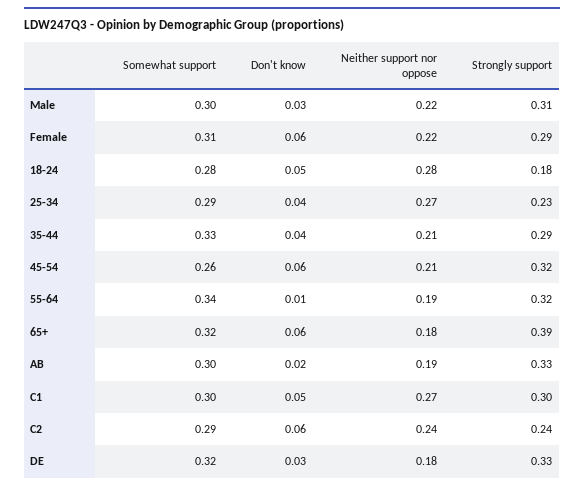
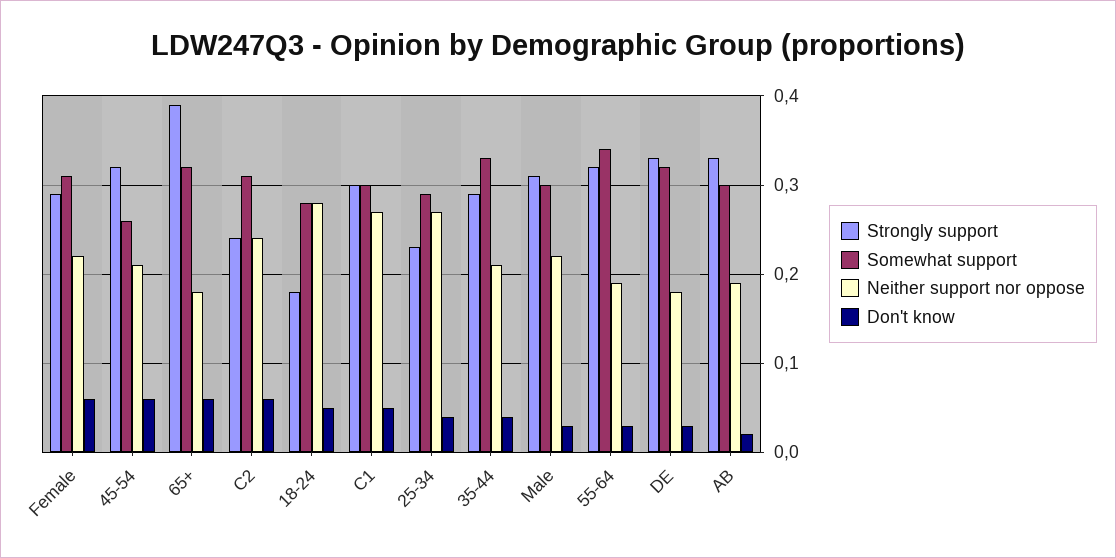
  {
    "Somewhat support": {
      "Male": 0.3,
      "Female": 0.31,
      "18-24": 0.28,
      "25-34": 0.29,
      "35-44": 0.33,
      "45-54": 0.26,
      "55-64": 0.34,
      "65+": 0.32,
      "AB": 0.3,
      "C1": 0.3,
-     "C2": 0.29,
+     "C2": 0.31,
      "DE": 0.32
    },
    "Don't know": {
      "Male": 0.03,
      "Female": 0.06,
      "18-24": 0.05,
      "25-34": 0.04,
      "35-44": 0.04,
      "45-54": 0.06,
-     "55-64": 0.01,
+     "55-64": 0.03,
      "65+": 0.06,
      "AB": 0.02,
      "C1": 0.05,
      "C2": 0.06,
      "DE": 0.03
    },
    "Neither support nor oppose": {
      "Male": 0.22,
      "Female": 0.22,
      "18-24": 0.28,
      "25-34": 0.27,
      "35-44": 0.21,
      "45-54": 0.21,
      "55-64": 0.19,
      "65+": 0.18,
      "AB": 0.19,
      "C1": 0.27,
      "C2": 0.24,
      "DE": 0.18
    },
    "Strongly support": {
      "Male": 0.31,
      "Female": 0.29,
      "18-24": 0.18,
      "25-34": 0.23,
      "35-44": 0.29,
      "45-54": 0.32,
      "55-64": 0.32,
      "65+": 0.39,
      "AB": 0.33,
      "C1": 0.3,
      "C2": 0.24,
      "DE": 0.33
    }
  }

